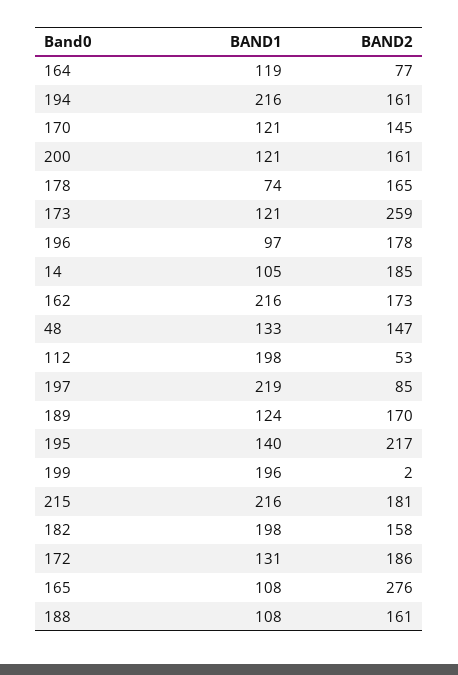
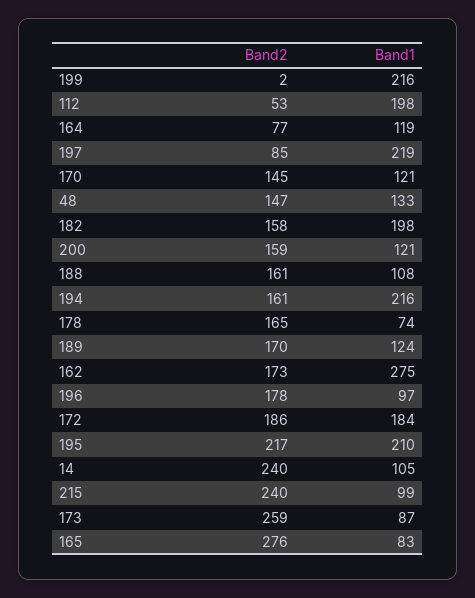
  {
    "BAND1": {
      "164": 119,
      "194": 216,
      "170": 121,
      "200": 121,
      "178": 74,
-     "173": 121,
+     "173": 87,
      "196": 97,
      "14": 105,
-     "162": 216,
+     "162": 275,
      "48": 133,
      "112": 198,
      "197": 219,
      "189": 124,
-     "195": 140,
+     "195": 210,
-     "199": 196,
+     "199": 216,
-     "215": 216,
+     "215": 99,
      "182": 198,
-     "172": 131,
+     "172": 184,
-     "165": 108,
+     "165": 83,
      "188": 108
    },
    "BAND2": {
      "164": 77,
      "194": 161,
      "170": 145,
-     "200": 161,
+     "200": 159,
      "178": 165,
      "173": 259,
      "196": 178,
-     "14": 185,
+     "14": 240,
      "162": 173,
      "48": 147,
      "112": 53,
      "197": 85,
      "189": 170,
      "195": 217,
      "199": 2,
-     "215": 181,
+     "215": 240,
      "182": 158,
      "172": 186,
      "165": 276,
      "188": 161
    }
  }

